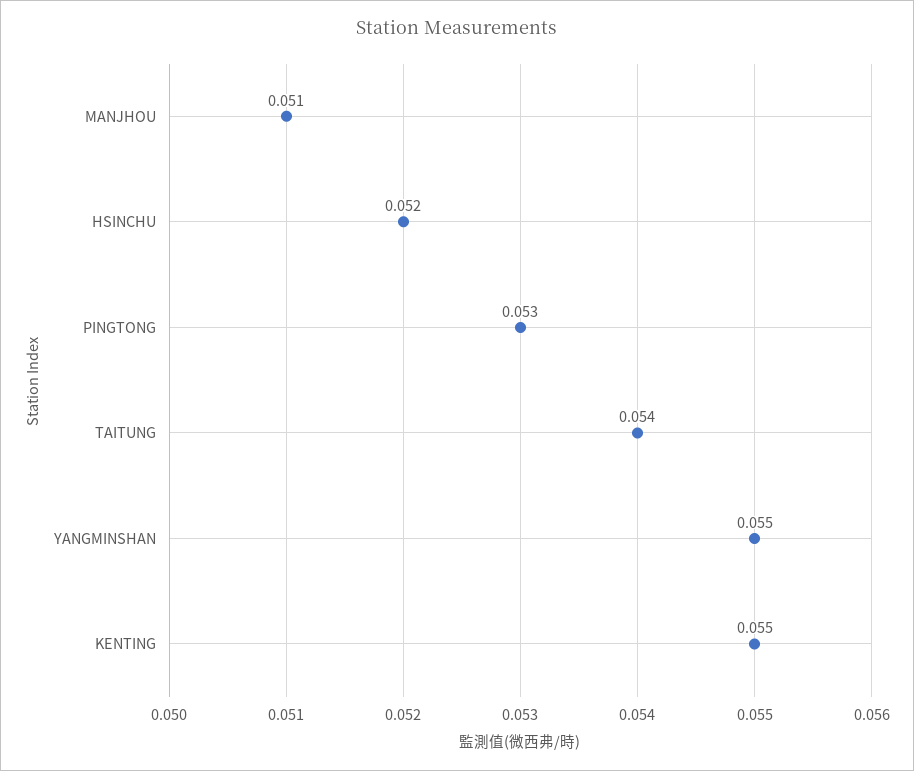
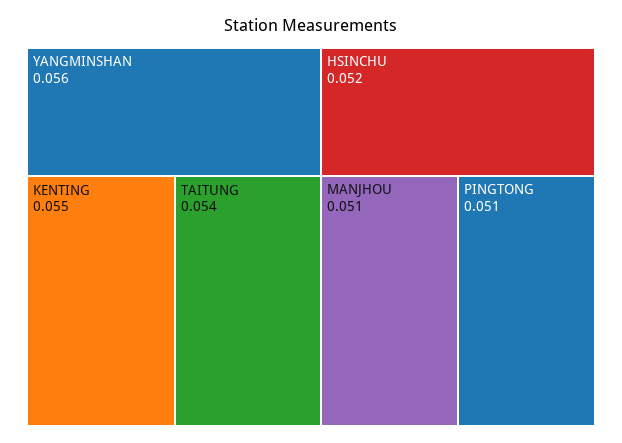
  {
    "MANJHOU": 0.051,
    "HSINCHU": 0.052,
-   "PINGTONG": 0.053,
+   "PINGTONG": 0.051,
    "TAITUNG": 0.054,
-   "YANGMINSHAN": 0.055,
+   "YANGMINSHAN": 0.056,
    "KENTING": 0.055
  }

